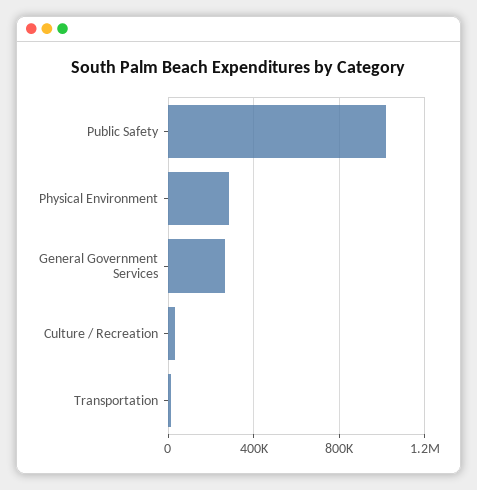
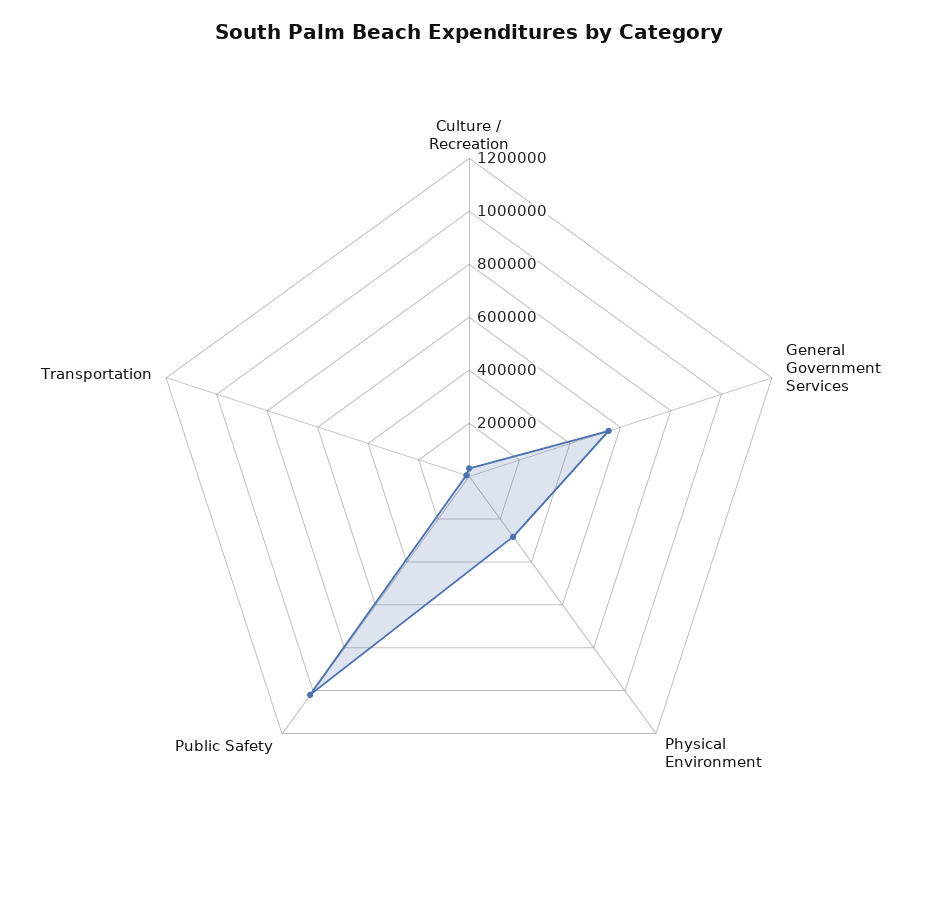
  {
    "Public Safety": 1000000,
    "Physical Environment": 300000,
-   "General Government Services": 250000,
+   "General Government Services": 550000,
    "Culture / Recreation": 50000,
    "Transportation": 0
  }

